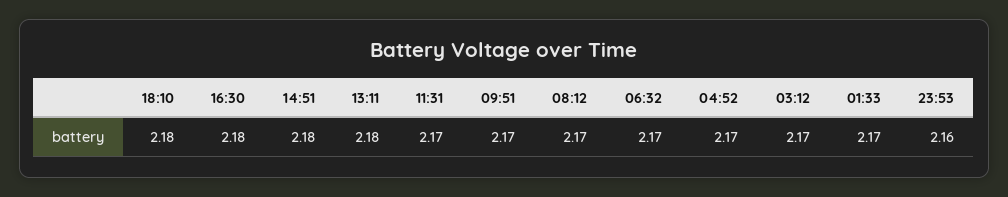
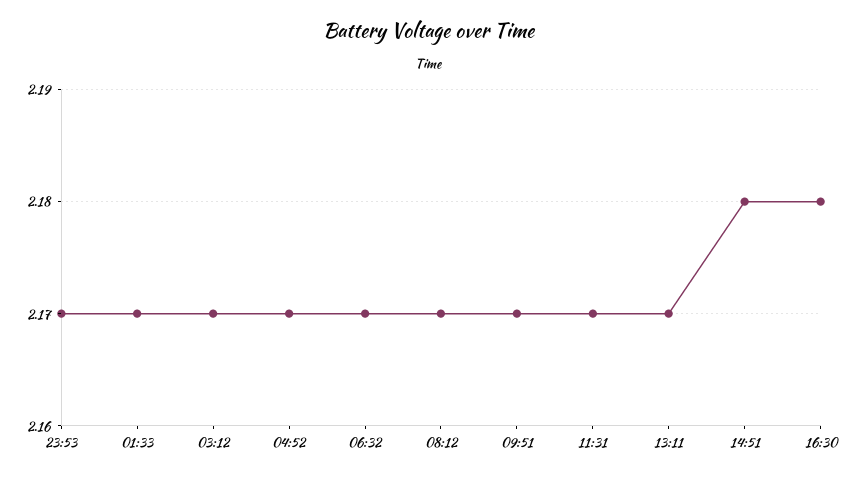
  {
-   "18:10": 2.18,
    "16:30": 2.18,
    "14:51": 2.18,
-   "13:11": 2.18,
+   "13:11": 2.17,
    "11:31": 2.17,
    "09:51": 2.17,
    "08:12": 2.17,
    "06:32": 2.17,
    "04:52": 2.17,
    "03:12": 2.17,
    "01:33": 2.17,
-   "23:53": 2.16
+   "23:53": 2.17
  }

